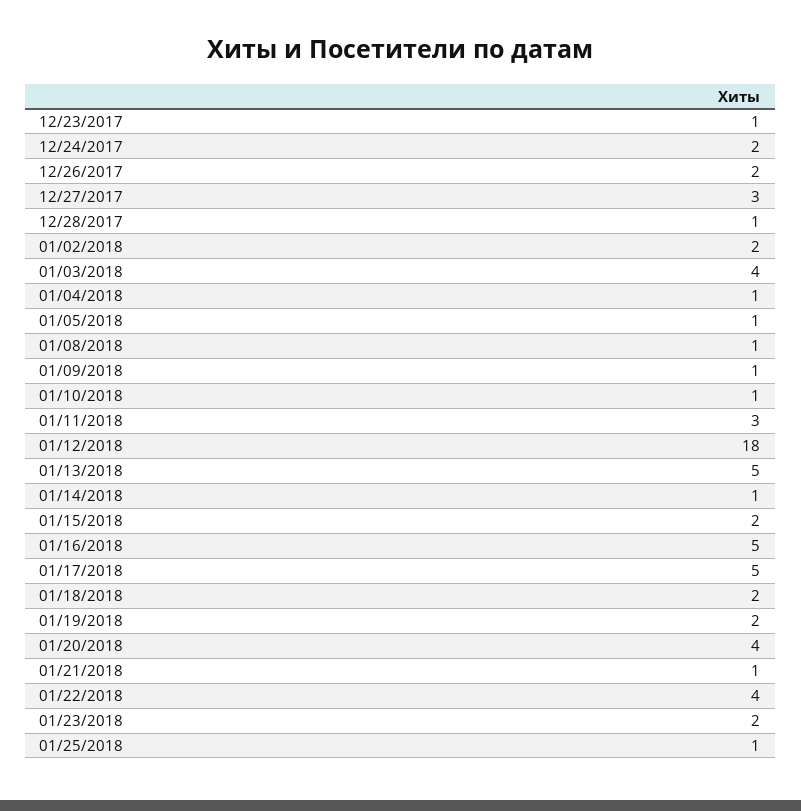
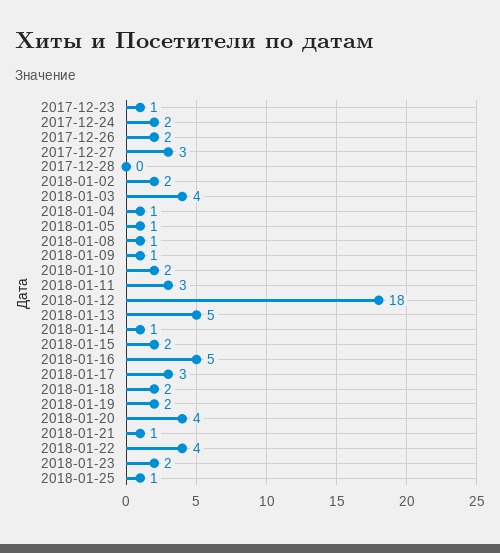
  {
    "12/23/2017": 1,
    "12/24/2017": 2,
    "12/26/2017": 2,
    "12/27/2017": 3,
-   "12/28/2017": 1,
+   "12/28/2017": 0,
    "01/02/2018": 2,
    "01/03/2018": 4,
    "01/04/2018": 1,
    "01/05/2018": 1,
    "01/08/2018": 1,
    "01/09/2018": 1,
-   "01/10/2018": 1,
+   "01/10/2018": 2,
    "01/11/2018": 3,
    "01/12/2018": 18,
    "01/13/2018": 5,
    "01/14/2018": 1,
    "01/15/2018": 2,
    "01/16/2018": 5,
-   "01/17/2018": 5,
+   "01/17/2018": 3,
    "01/18/2018": 2,
    "01/19/2018": 2,
    "01/20/2018": 4,
    "01/21/2018": 1,
    "01/22/2018": 4,
    "01/23/2018": 2,
    "01/25/2018": 1
  }

